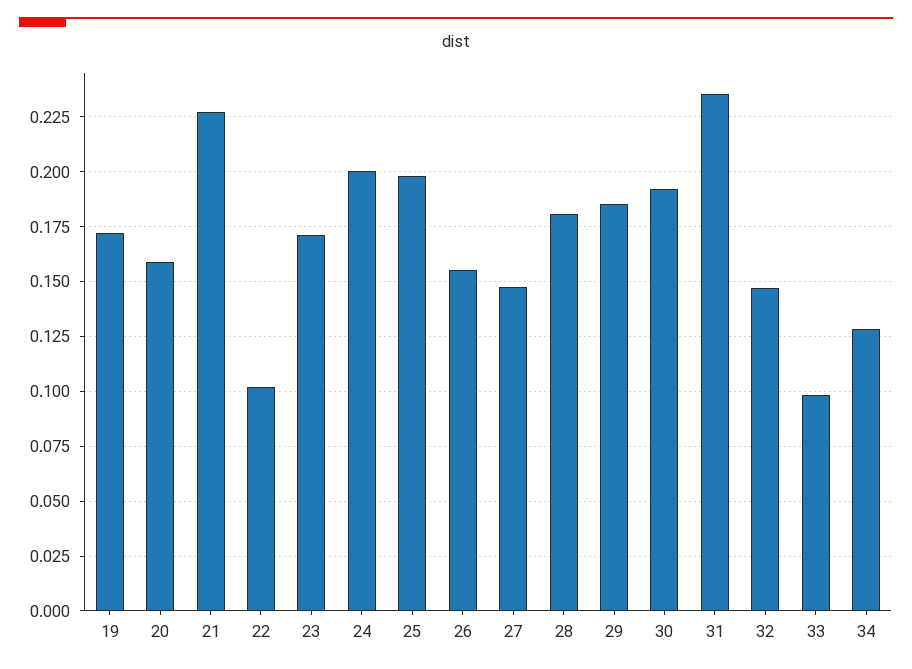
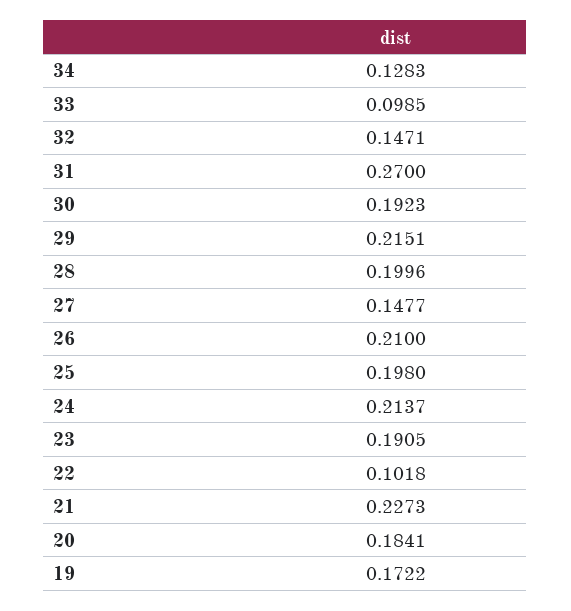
  {
    "19": 0.1722,
-   "20": 0.16,
+   "20": 0.1841,
    "21": 0.2273,
    "22": 0.1018,
-   "23": 0.17,
+   "23": 0.1905,
-   "24": 0.2,
+   "24": 0.2137,
    "25": 0.198,
-   "26": 0.155,
+   "26": 0.21,
    "27": 0.1477,
-   "28": 0.18,
+   "28": 0.1996,
-   "29": 0.185,
+   "29": 0.2151,
    "30": 0.1923,
-   "31": 0.235,
+   "31": 0.27,
    "32": 0.1471,
    "33": 0.0985,
    "34": 0.1283
  }

